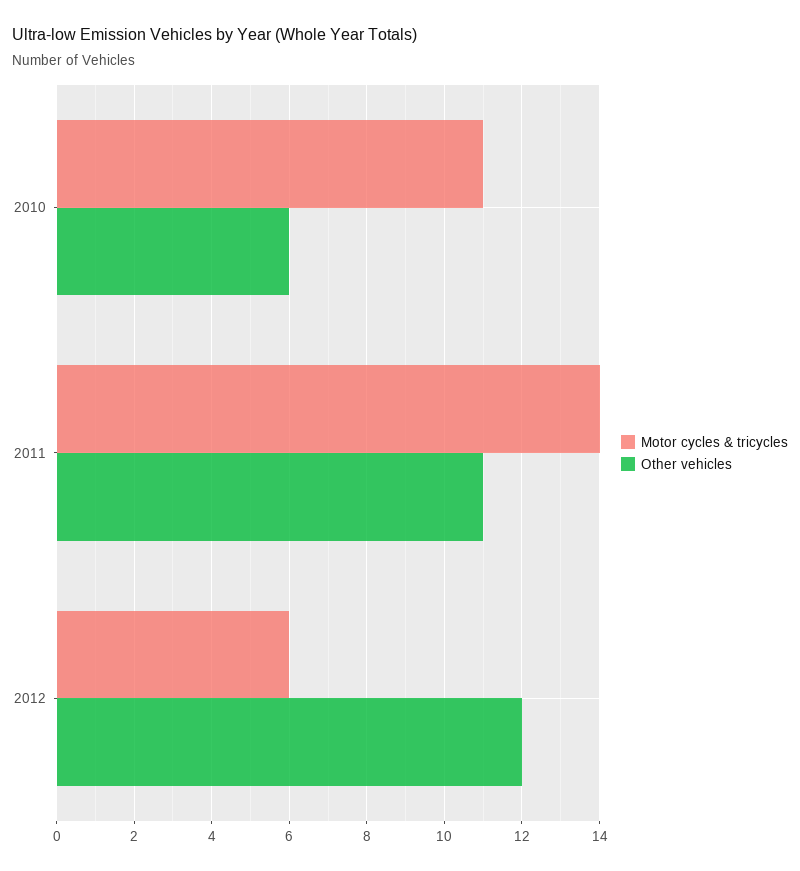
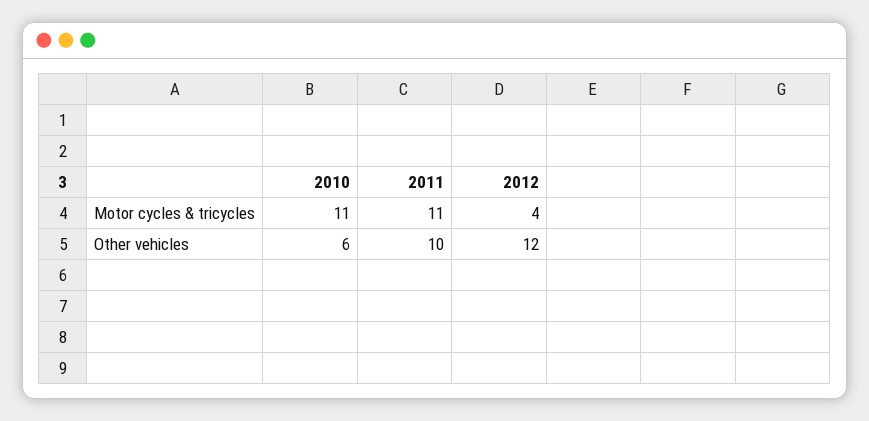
  {
    "Motor cycles & tricycles": {
      "2010": 11,
-     "2011": 14,
+     "2011": 11,
-     "2012": 6
+     "2012": 4
    },
    "Other vehicles": {
      "2010": 6,
-     "2011": 11,
+     "2011": 10,
      "2012": 12
    }
  }

